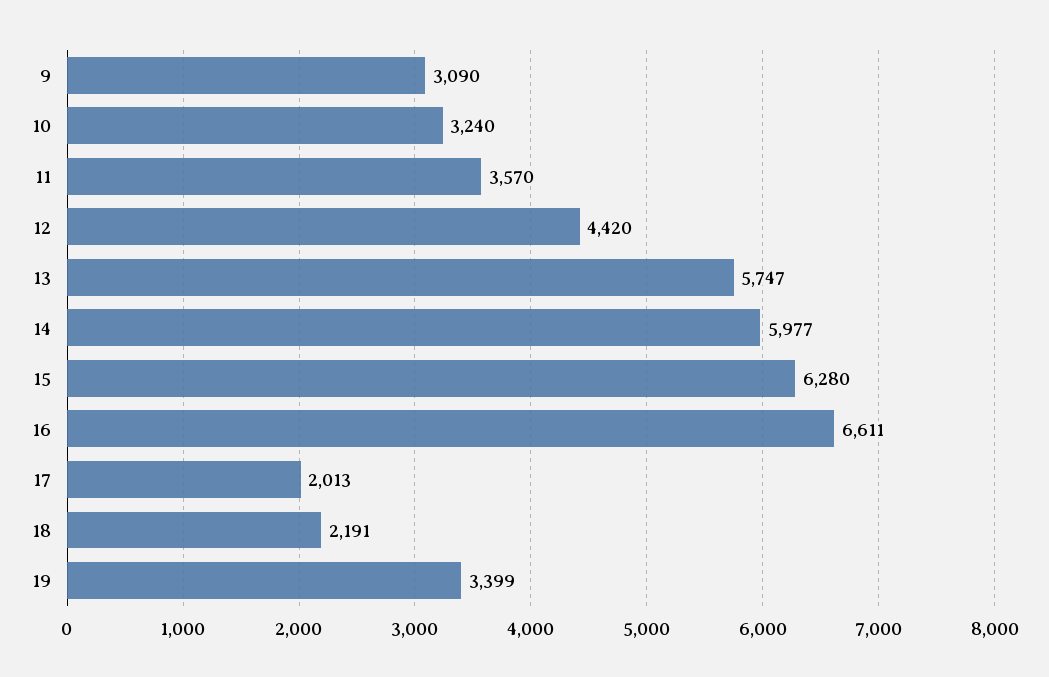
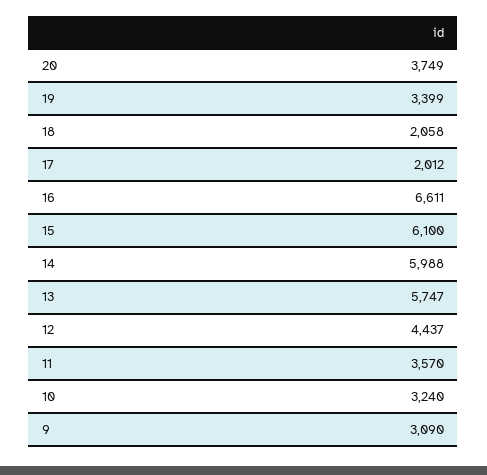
  {
    "9": 3090,
    "10": 3240,
    "11": 3570,
-   "12": 4420,
+   "12": 4437,
    "13": 5747,
-   "14": 5977,
+   "14": 5988,
-   "15": 6280,
+   "15": 6100,
    "16": 6611,
-   "17": 2013,
+   "17": 2012,
-   "18": 2191,
+   "18": 2058,
-   "19": 3399
+   "19": 3399,
+   "20": 3749
  }

